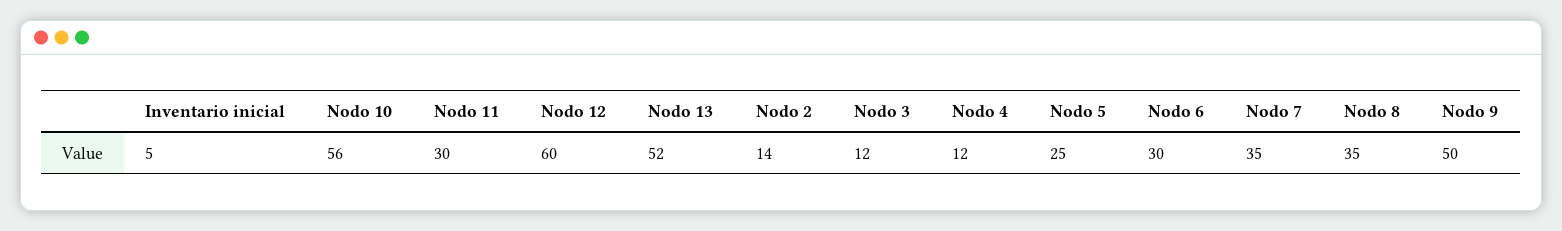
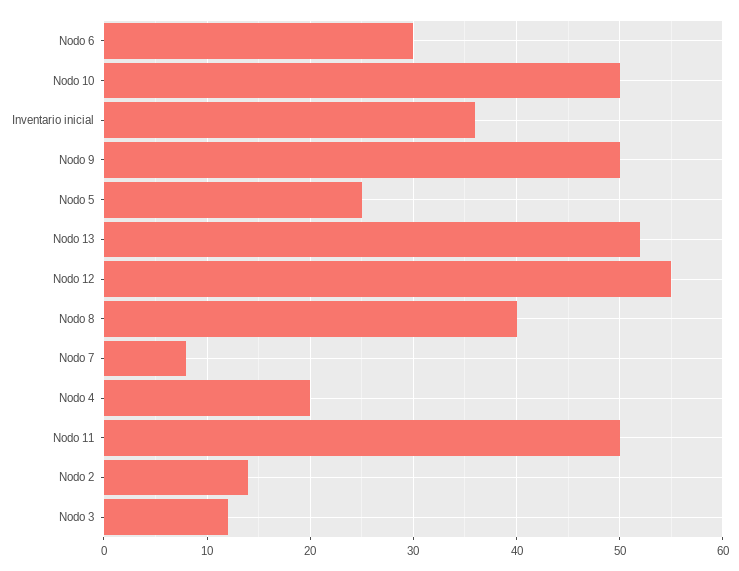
  {
-   "Inventario inicial": 5,
+   "Inventario inicial": 36,
-   "Nodo 10": 56,
+   "Nodo 10": 50,
-   "Nodo 11": 30,
+   "Nodo 11": 50,
-   "Nodo 12": 60,
+   "Nodo 12": 55,
    "Nodo 13": 52,
    "Nodo 2": 14,
    "Nodo 3": 12,
-   "Nodo 4": 12,
+   "Nodo 4": 20,
    "Nodo 5": 25,
    "Nodo 6": 30,
-   "Nodo 7": 35,
+   "Nodo 7": 8,
-   "Nodo 8": 35,
+   "Nodo 8": 40,
    "Nodo 9": 50
  }

